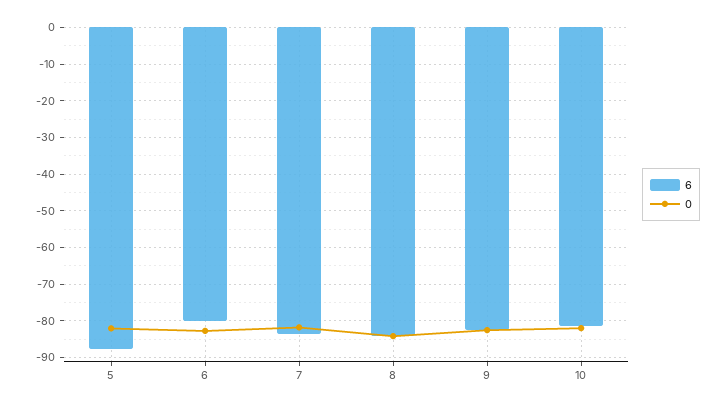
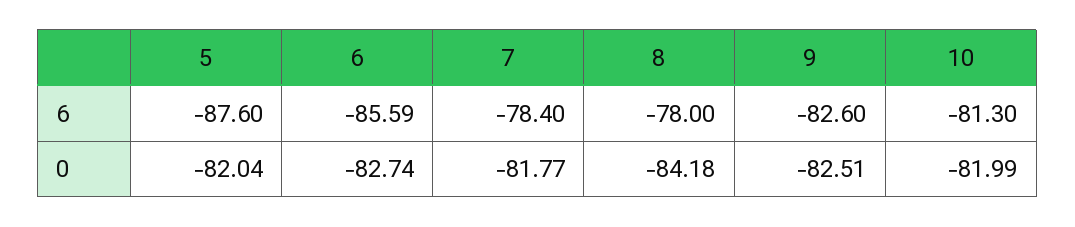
  {
    "6": {
      "5": -87.6,
-     "6": -80,
+     "6": -85.59,
-     "7": -84,
+     "7": -78.4,
-     "8": -84,
+     "8": -78,
      "9": -82.6,
      "10": -81.3
    },
    "0": {
      "5": -82.04,
      "6": -82.74,
      "7": -81.77,
      "8": -84.18,
      "9": -82.51,
      "10": -81.99
    }
  }

